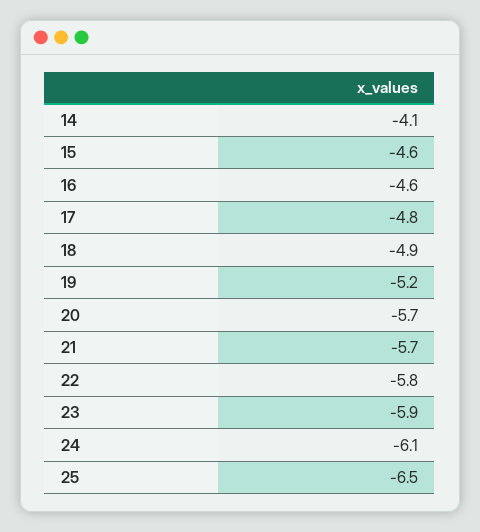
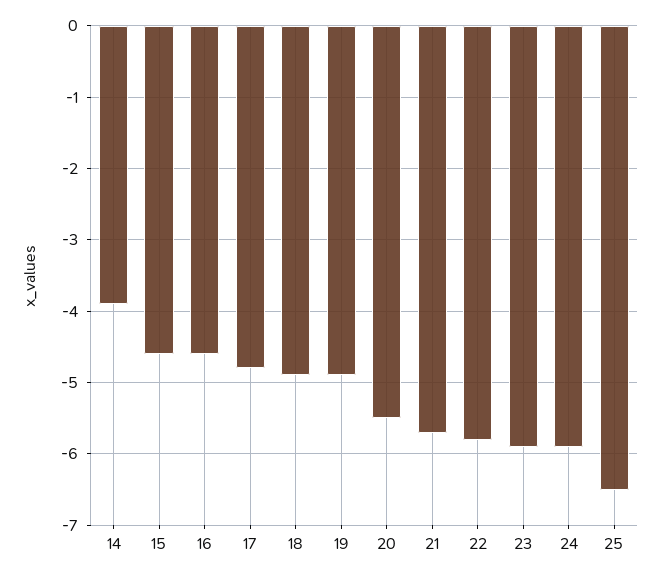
  {
-   "14": -4.1,
+   "14": -3.9,
    "15": -4.6,
    "16": -4.6,
    "17": -4.8,
    "18": -4.9,
-   "19": -5.2,
+   "19": -4.9,
-   "20": -5.7,
+   "20": -5.5,
    "21": -5.7,
    "22": -5.8,
    "23": -5.9,
-   "24": -6.1,
+   "24": -5.9,
    "25": -6.5
  }

